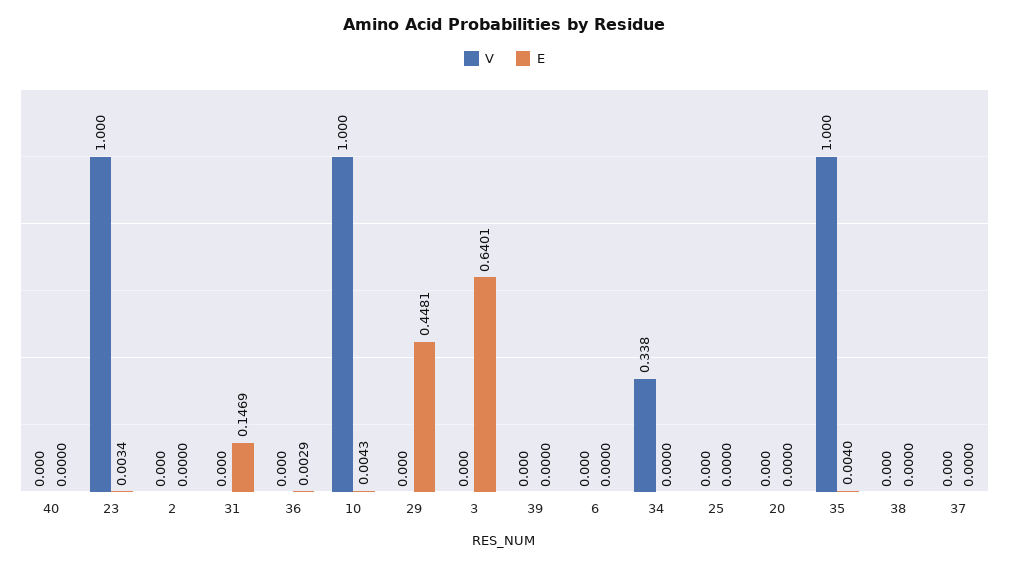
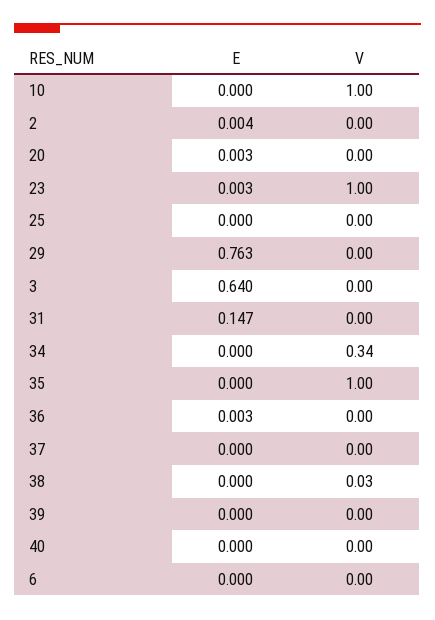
  {
    "V": {
      "40": 0,
      "23": 1,
      "2": 0,
      "31": 0,
      "36": 0,
      "10": 1,
      "29": 0,
      "3": 0,
      "39": 0,
      "6": 0,
      "34": 0.338,
      "25": 0,
      "20": 0,
      "35": 1,
-     "38": 0,
+     "38": 0.03,
      "37": 0
    },
    "E": {
      "40": 0,
      "23": 0.0034,
-     "2": 0,
+     "2": 0.004,
      "31": 0.1469,
      "36": 0.0029,
-     "10": 0.0043,
+     "10": 0,
-     "29": 0.4481,
+     "29": 0.763,
      "3": 0.6401,
      "39": 0,
      "6": 0,
      "34": 0,
      "25": 0,
-     "20": 0,
+     "20": 0.003,
-     "35": 0.004,
+     "35": 0,
      "38": 0,
      "37": 0
    }
  }

